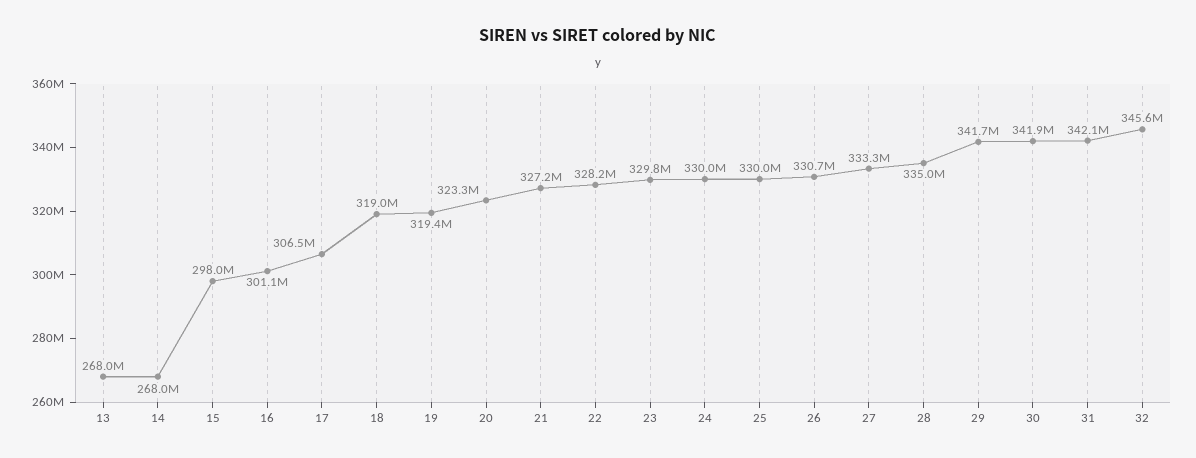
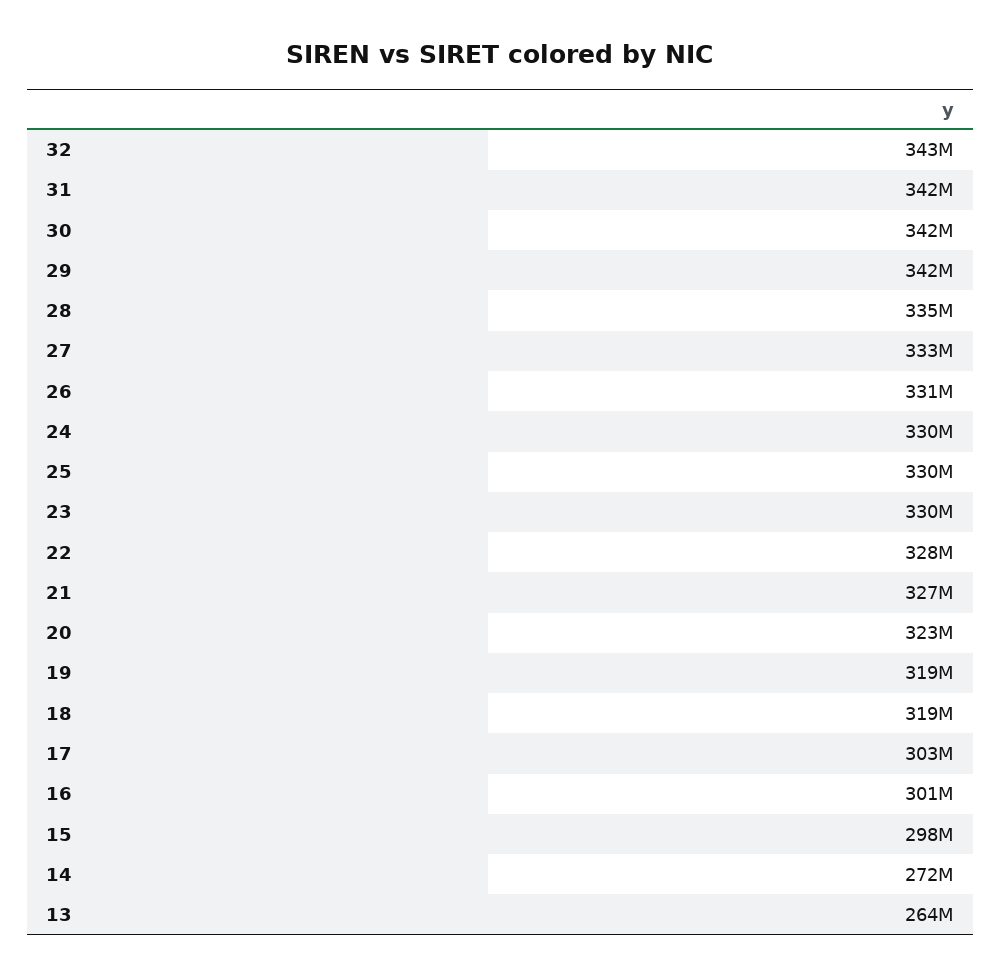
  {
-   "13": 268000000,
+   "13": 264000000,
-   "14": 268000000,
+   "14": 272000000,
    "15": 298000000,
    "16": 301100000,
-   "17": 306500000,
+   "17": 303000000,
    "18": 319000000,
    "19": 319400000,
    "20": 323300000,
    "21": 327200000,
    "22": 328200000,
    "23": 329800000,
    "24": 330000000,
    "25": 330000000,
    "26": 330700000,
    "27": 333300000,
    "28": 335000000,
    "29": 341700000,
    "30": 341900000,
    "31": 342100000,
-   "32": 345600000
+   "32": 343000000
  }

